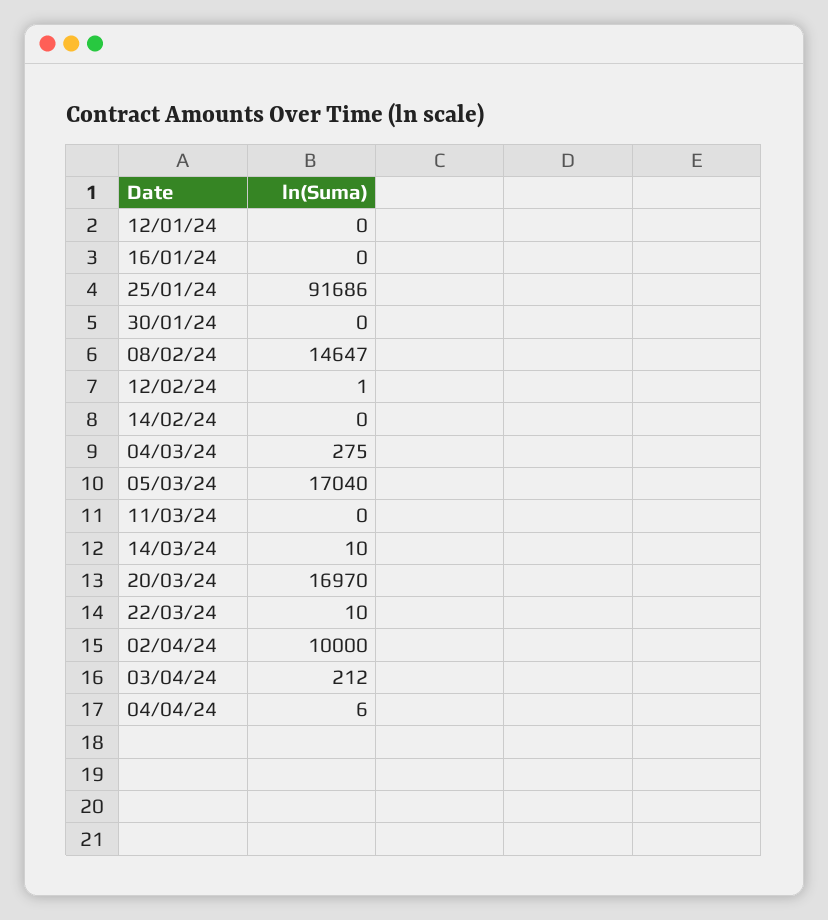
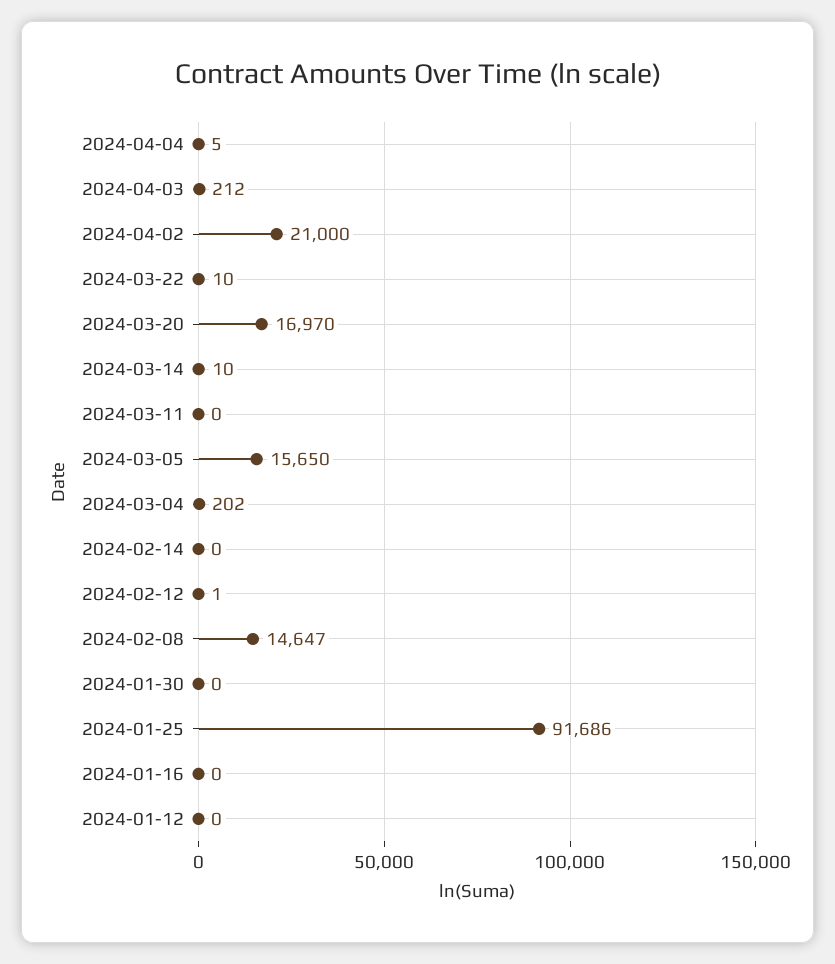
  {
    "12/01/24": 0,
    "16/01/24": 0,
    "25/01/24": 91686,
    "30/01/24": 0,
    "08/02/24": 14647,
    "12/02/24": 1,
    "14/02/24": 0,
-   "04/03/24": 275,
+   "04/03/24": 202,
-   "05/03/24": 17040,
+   "05/03/24": 15650,
    "11/03/24": 0,
    "14/03/24": 10,
    "20/03/24": 16970,
    "22/03/24": 10,
-   "02/04/24": 10000,
+   "02/04/24": 21000,
    "03/04/24": 212,
-   "04/04/24": 6
+   "04/04/24": 5
  }

